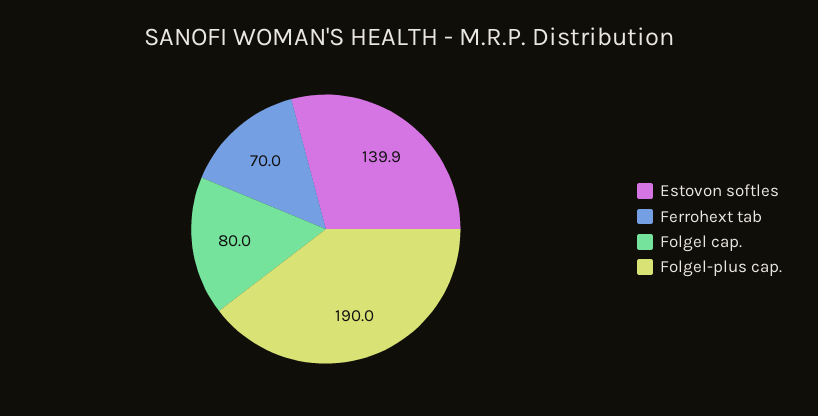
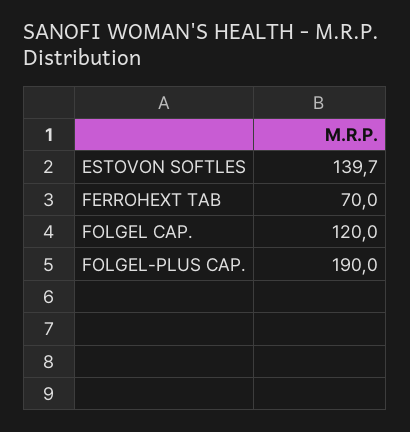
  {
-   "Estovon softles": 139.9,
+   "Estovon softles": 139.7,
    "Ferrohext tab": 70,
-   "Folgel cap.": 80,
+   "Folgel cap.": 120,
    "Folgel-plus cap.": 190
  }

